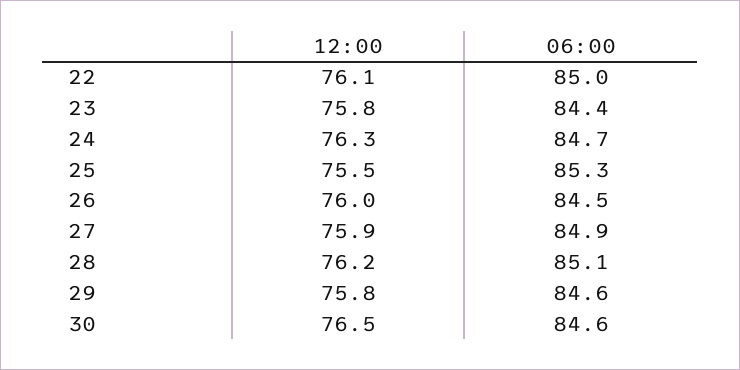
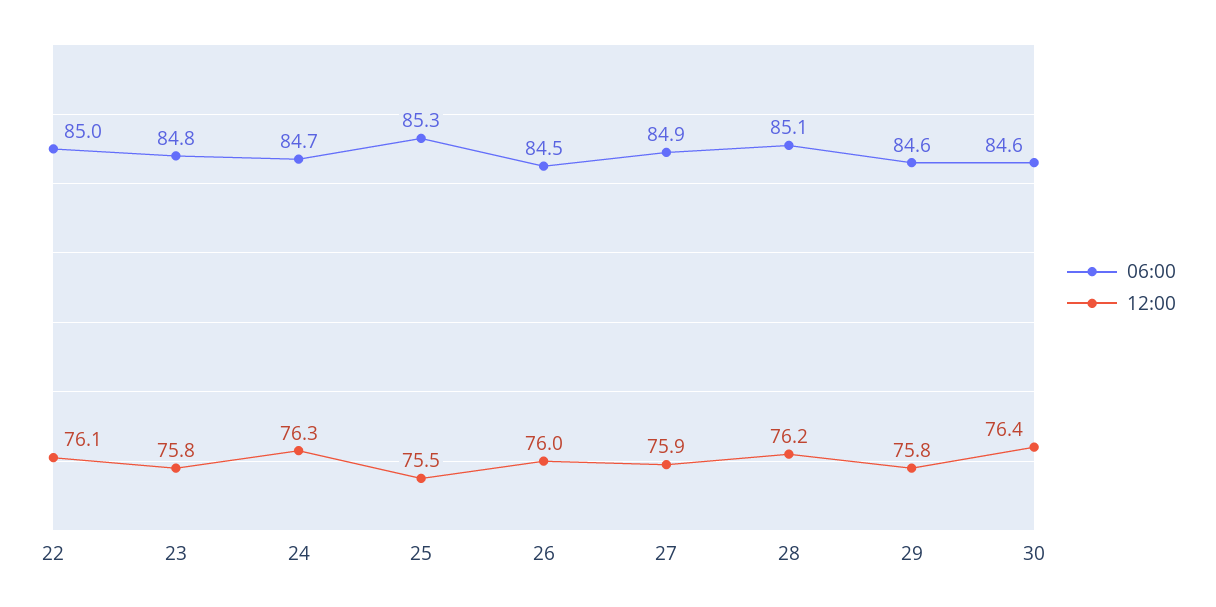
  {
    "12:00": {
      "22": 76.1,
      "23": 75.8,
      "24": 76.3,
      "25": 75.5,
      "26": 76,
      "27": 75.9,
      "28": 76.2,
      "29": 75.8,
-     "30": 76.5
+     "30": 76.4
    },
    "06:00": {
      "22": 85,
-     "23": 84.4,
+     "23": 84.8,
      "24": 84.7,
      "25": 85.3,
      "26": 84.5,
      "27": 84.9,
      "28": 85.1,
      "29": 84.6,
      "30": 84.6
    }
  }

